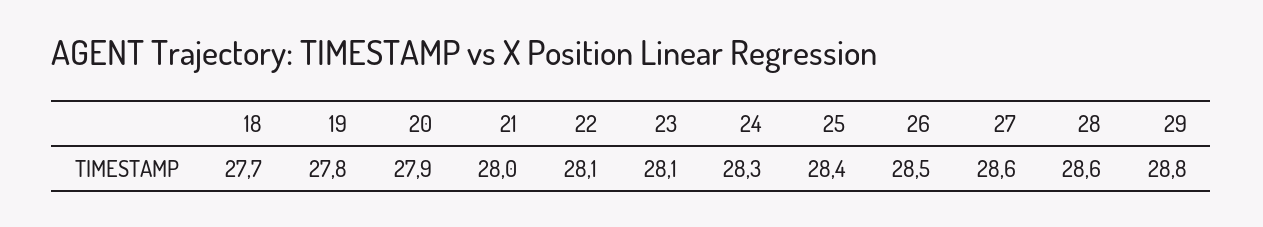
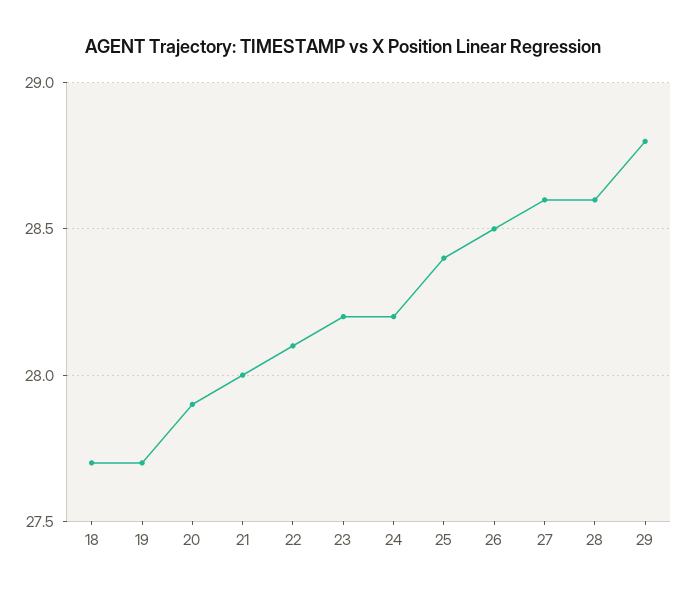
  {
    "18": 27.7,
-   "19": 27.8,
+   "19": 27.7,
    "20": 27.9,
    "21": 28,
    "22": 28.1,
-   "23": 28.1,
+   "23": 28.2,
-   "24": 28.3,
+   "24": 28.2,
    "25": 28.4,
    "26": 28.5,
    "27": 28.6,
    "28": 28.6,
    "29": 28.8
  }

